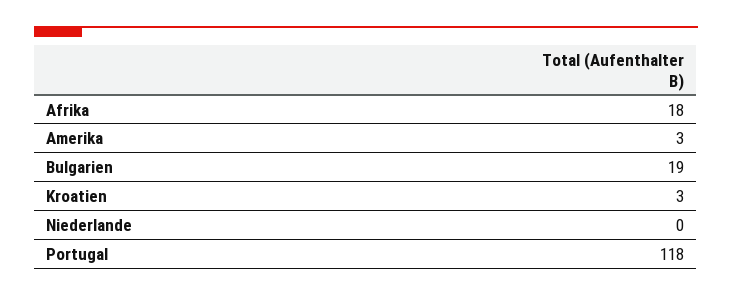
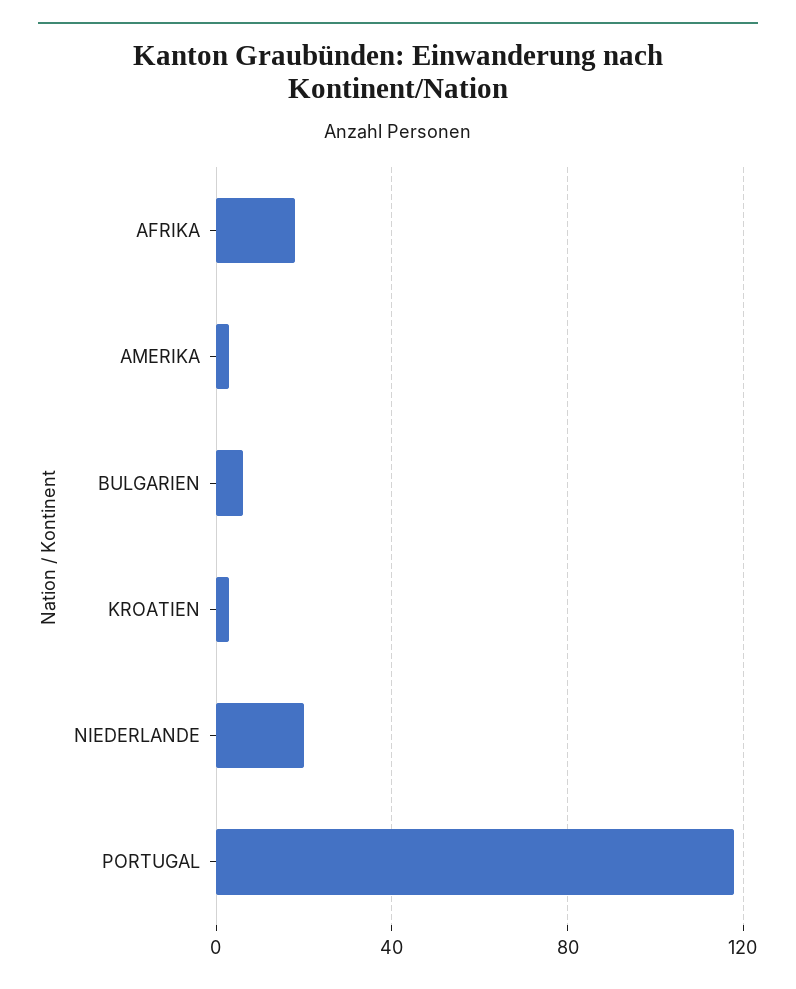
  {
    "Afrika": 18,
    "Amerika": 3,
-   "Bulgarien": 19,
+   "Bulgarien": 5,
    "Kroatien": 3,
-   "Niederlande": 0,
+   "Niederlande": 20,
    "Portugal": 118
  }

